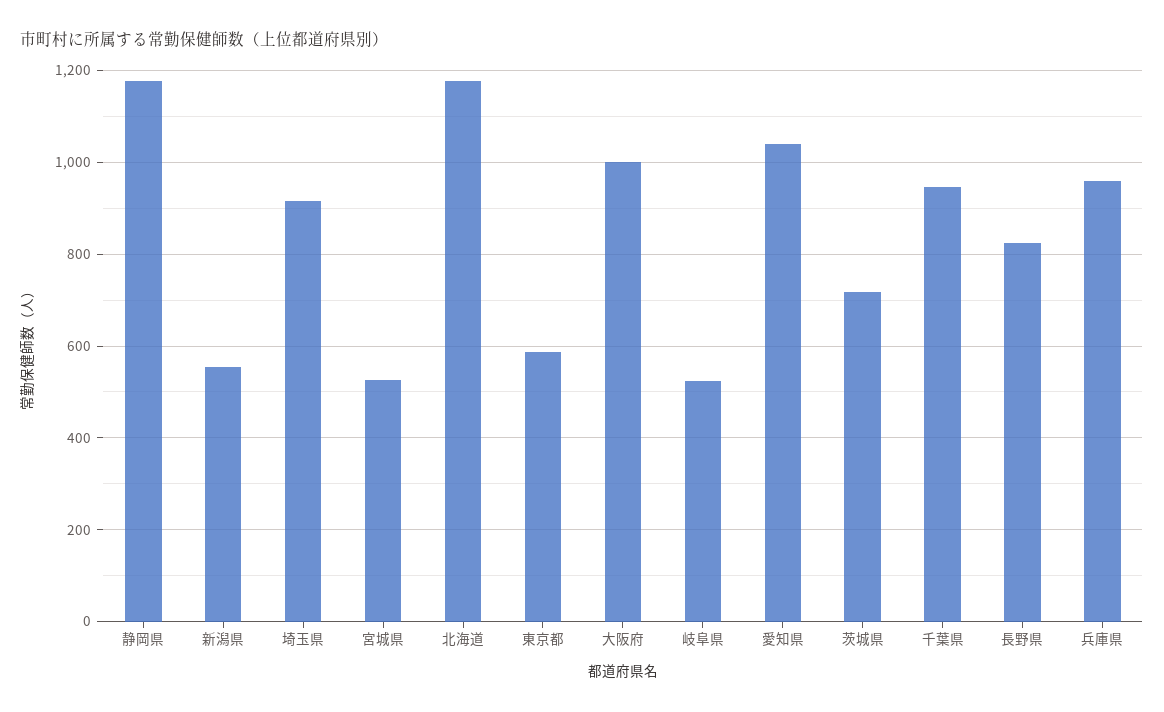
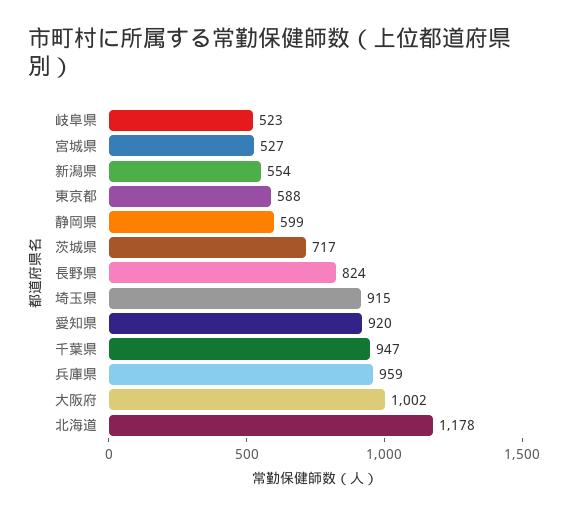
  {
-   "静岡県": 1180,
+   "静岡県": 599,
    "新潟県": 554,
    "埼玉県": 915,
    "宮城県": 527,
    "北海道": 1178,
    "東京都": 588,
    "大阪府": 1002,
    "岐阜県": 523,
-   "愛知県": 1040,
+   "愛知県": 920,
    "茨城県": 717,
    "千葉県": 947,
    "長野県": 824,
    "兵庫県": 959
  }

